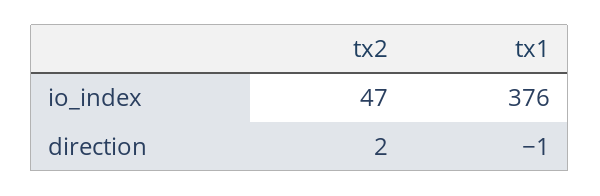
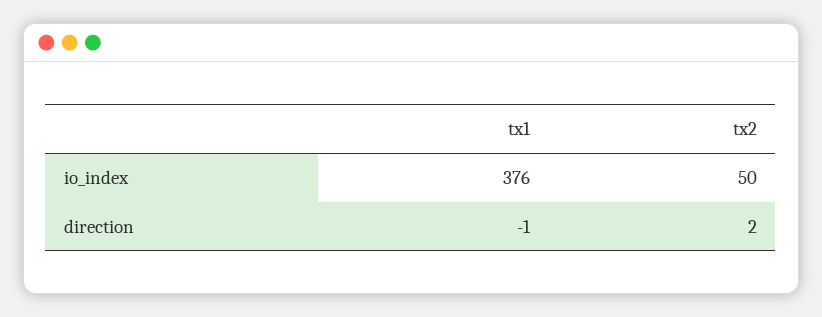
  {
    "tx2": {
-     "io_index": 47,
+     "io_index": 50,
      "direction": 2
    },
    "tx1": {
      "io_index": 376,
      "direction": -1
    }
  }

